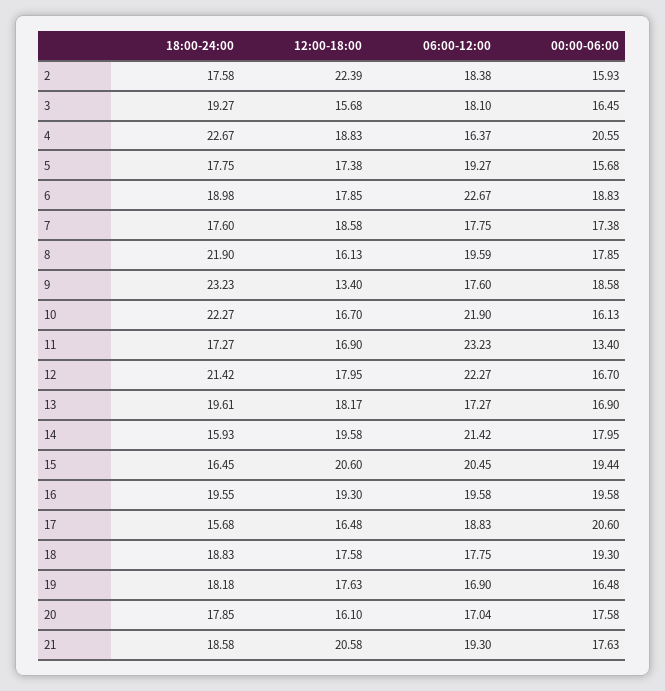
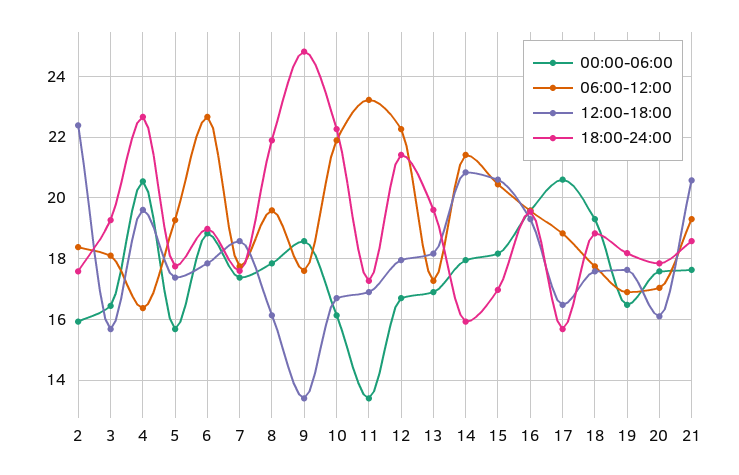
  {
    "18:00-24:00": {
      "2": 17.58,
      "3": 19.27,
      "4": 22.67,
      "5": 17.75,
      "6": 18.98,
      "7": 17.6,
      "8": 21.9,
-     "9": 23.23,
+     "9": 24.8,
      "10": 22.27,
      "11": 17.27,
      "12": 21.42,
      "13": 19.61,
      "14": 15.93,
-     "15": 16.45,
+     "15": 17,
      "16": 19.55,
      "17": 15.68,
      "18": 18.83,
      "19": 18.18,
      "20": 17.85,
      "21": 18.58
    },
    "12:00-18:00": {
      "2": 22.39,
      "3": 15.68,
-     "4": 18.83,
+     "4": 19.6,
      "5": 17.38,
      "6": 17.85,
      "7": 18.58,
      "8": 16.13,
      "9": 13.4,
      "10": 16.7,
      "11": 16.9,
      "12": 17.95,
      "13": 18.17,
-     "14": 19.58,
+     "14": 20.8,
      "15": 20.6,
      "16": 19.3,
      "17": 16.48,
      "18": 17.58,
      "19": 17.63,
      "20": 16.1,
      "21": 20.58
    },
    "06:00-12:00": {
      "2": 18.38,
      "3": 18.1,
      "4": 16.37,
      "5": 19.27,
      "6": 22.67,
      "7": 17.75,
      "8": 19.59,
      "9": 17.6,
      "10": 21.9,
      "11": 23.23,
      "12": 22.27,
      "13": 17.27,
      "14": 21.42,
      "15": 20.45,
      "16": 19.58,
      "17": 18.83,
      "18": 17.75,
      "19": 16.9,
      "20": 17.04,
      "21": 19.3
    },
    "00:00-06:00": {
      "2": 15.93,
      "3": 16.45,
      "4": 20.55,
      "5": 15.68,
      "6": 18.83,
      "7": 17.38,
      "8": 17.85,
      "9": 18.58,
      "10": 16.13,
      "11": 13.4,
      "12": 16.7,
      "13": 16.9,
      "14": 17.95,
-     "15": 19.44,
+     "15": 18.2,
      "16": 19.58,
      "17": 20.6,
      "18": 19.3,
      "19": 16.48,
      "20": 17.58,
      "21": 17.63
    }
  }

